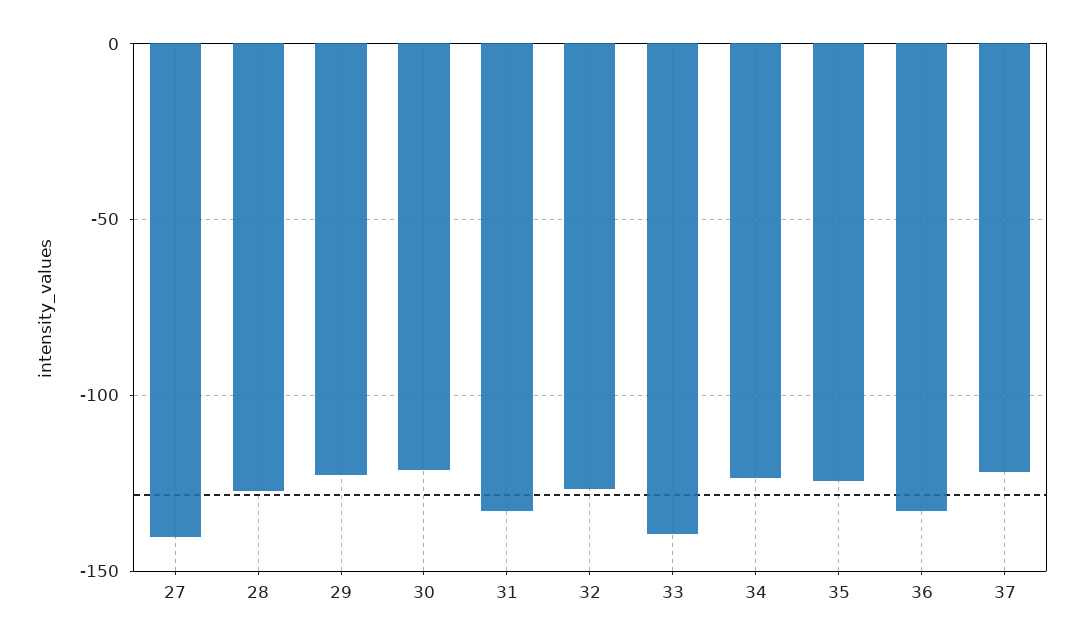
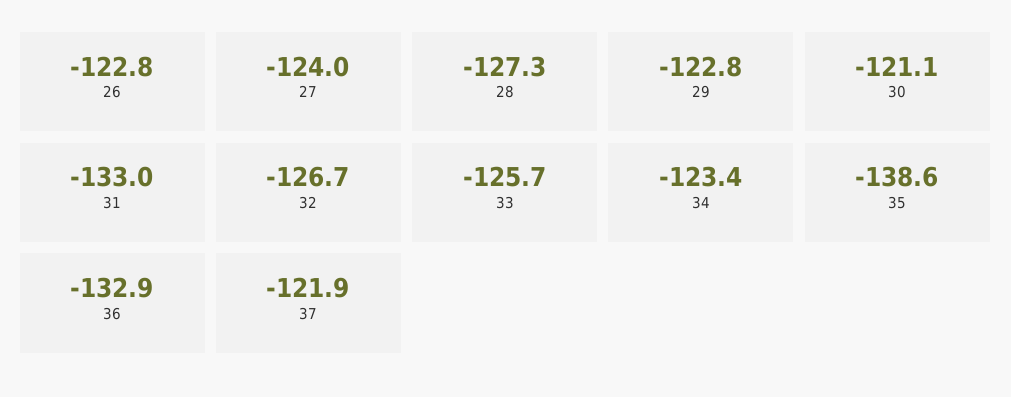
  {
-   "27": -140,
+   "27": -124,
    "28": -127.3,
    "29": -122.8,
    "30": -121.1,
    "31": -133,
    "32": -126.7,
-   "33": -140,
+   "33": -125.7,
    "34": -123.4,
-   "35": -125,
+   "35": -138.6,
    "36": -132.9,
-   "37": -121.9
+   "37": -121.9,
+   "26": -122.8
  }

